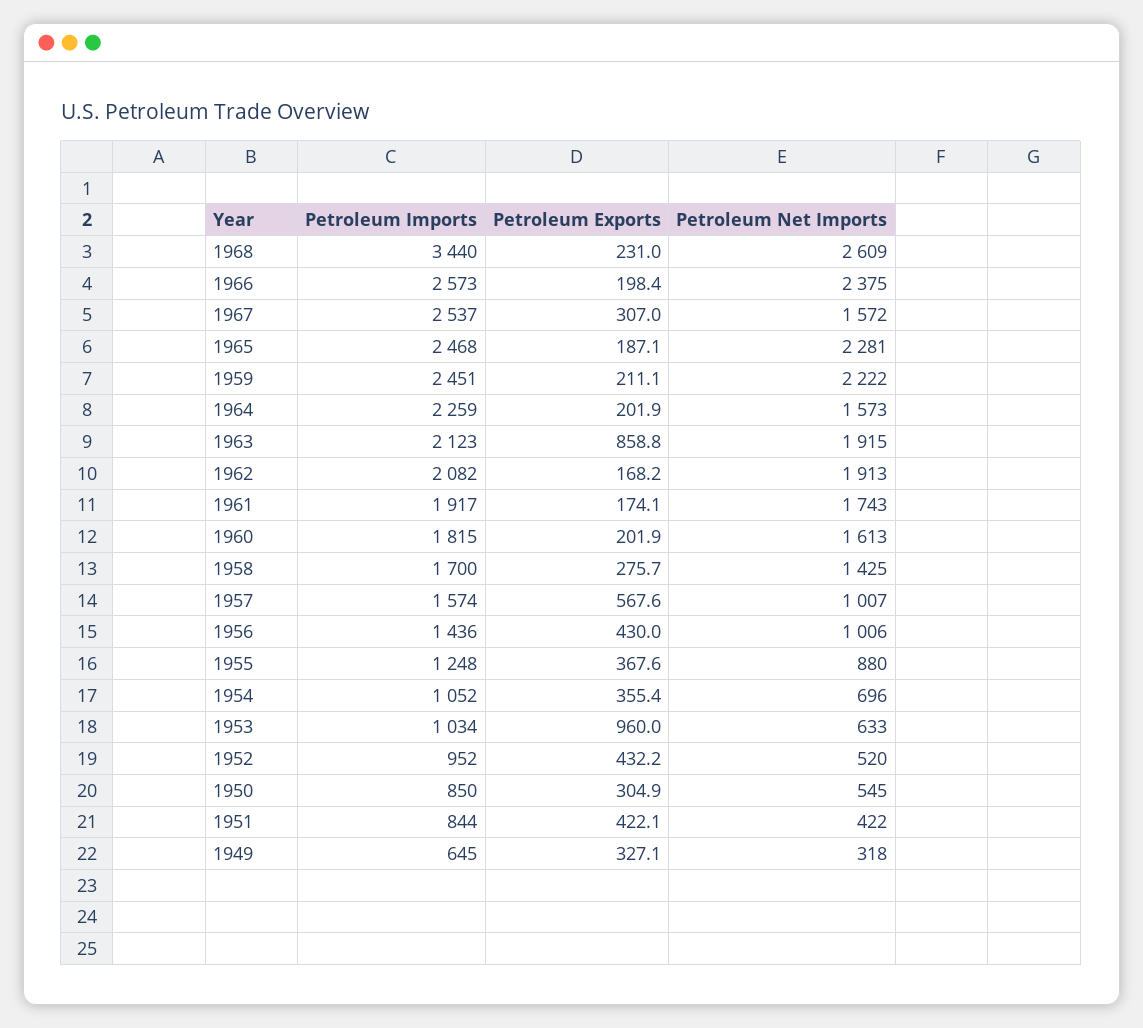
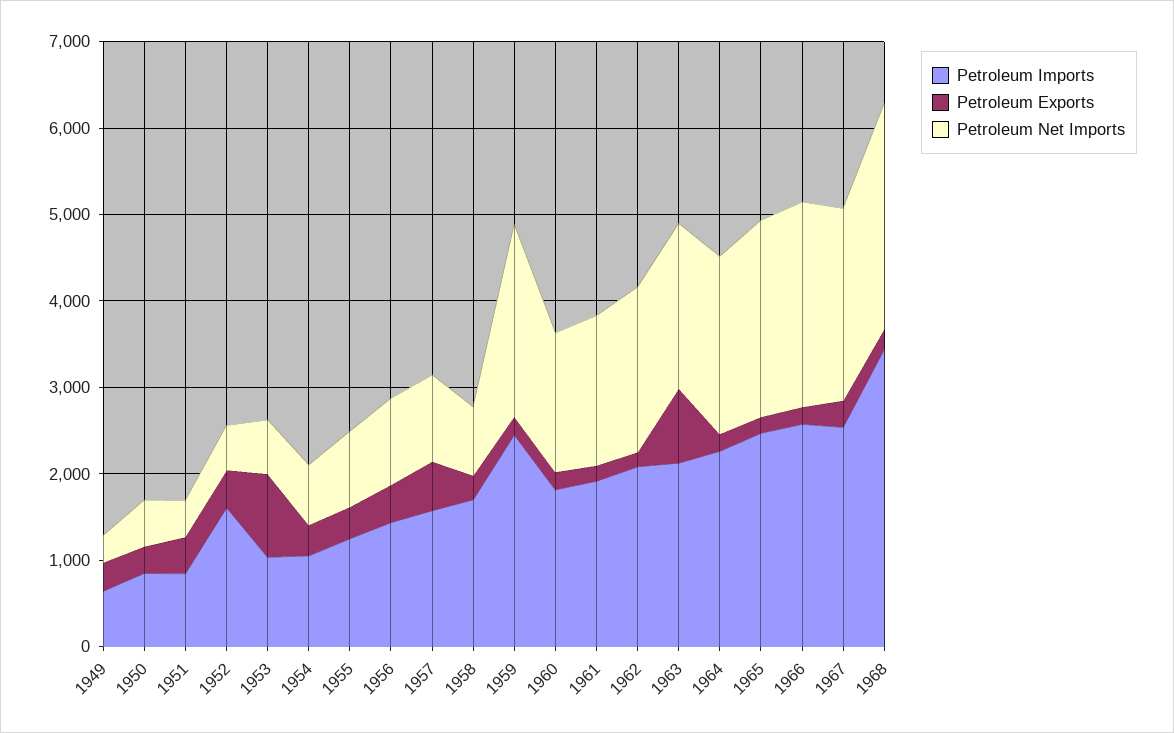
  {
    "Petroleum Imports": {
      "1968": 3440,
      "1966": 2573,
      "1967": 2537,
      "1965": 2468,
      "1959": 2451,
      "1964": 2259,
      "1963": 2123,
      "1962": 2082,
      "1961": 1917,
      "1960": 1815,
      "1958": 1700,
      "1957": 1574,
      "1956": 1436,
      "1955": 1248,
      "1954": 1052,
      "1953": 1034,
-     "1952": 952,
+     "1952": 1600,
      "1950": 850,
      "1951": 844,
      "1949": 645
    },
    "Petroleum Exports": {
      "1968": 231,
      "1966": 198.4,
      "1967": 307,
      "1965": 187.1,
      "1959": 211.1,
      "1964": 201.9,
      "1963": 858.8,
      "1962": 168.2,
      "1961": 174.1,
      "1960": 201.9,
      "1958": 275.7,
      "1957": 567.6,
      "1956": 430,
      "1955": 367.6,
      "1954": 355.4,
      "1953": 960,
      "1952": 432.2,
      "1950": 304.9,
      "1951": 422.1,
      "1949": 327.1
    },
    "Petroleum Net Imports": {
      "1968": 2609,
      "1966": 2375,
-     "1967": 1572,
+     "1967": 2200,
      "1965": 2281,
      "1959": 2222,
-     "1964": 1573,
+     "1964": 2000,
      "1963": 1915,
      "1962": 1913,
      "1961": 1743,
      "1960": 1613,
-     "1958": 1425,
+     "1958": 800,
      "1957": 1007,
      "1956": 1006,
      "1955": 880,
      "1954": 696,
      "1953": 633,
      "1952": 520,
      "1950": 545,
      "1951": 422,
      "1949": 318
    }
  }

